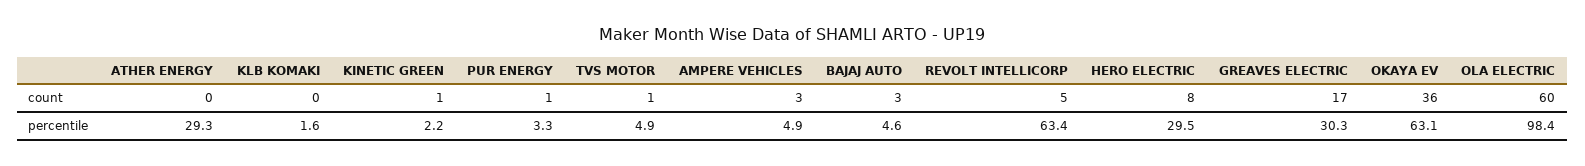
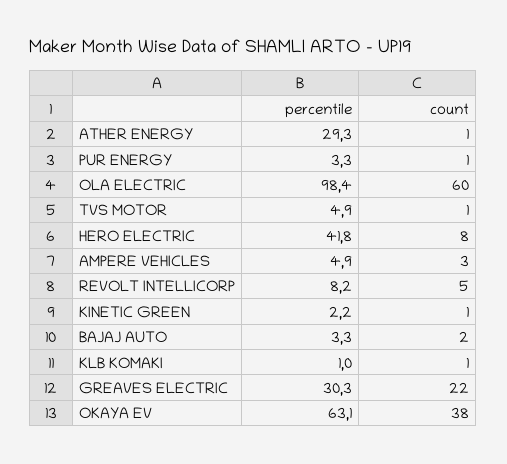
  {
    "ATHER ENERGY": {
-     "count": 0,
+     "count": 1,
      "percentile": 29.3
    },
    "KLB KOMAKI": {
-     "count": 0,
+     "count": 1,
-     "percentile": 1.6
+     "percentile": 1
    },
    "KINETIC GREEN": {
      "count": 1,
      "percentile": 2.2
    },
    "PUR ENERGY": {
      "count": 1,
      "percentile": 3.3
    },
    "TVS MOTOR": {
      "count": 1,
      "percentile": 4.9
    },
    "AMPERE VEHICLES": {
      "count": 3,
      "percentile": 4.9
    },
    "BAJAJ AUTO": {
-     "count": 3,
+     "count": 2,
-     "percentile": 4.6
+     "percentile": 3.3
    },
    "REVOLT INTELLICORP": {
      "count": 5,
-     "percentile": 63.4
+     "percentile": 8.2
    },
    "HERO ELECTRIC": {
      "count": 8,
-     "percentile": 29.5
+     "percentile": 41.8
    },
    "GREAVES ELECTRIC": {
-     "count": 17,
+     "count": 22,
      "percentile": 30.3
    },
    "OKAYA EV": {
-     "count": 36,
+     "count": 38,
      "percentile": 63.1
    },
    "OLA ELECTRIC": {
      "count": 60,
      "percentile": 98.4
    }
  }

